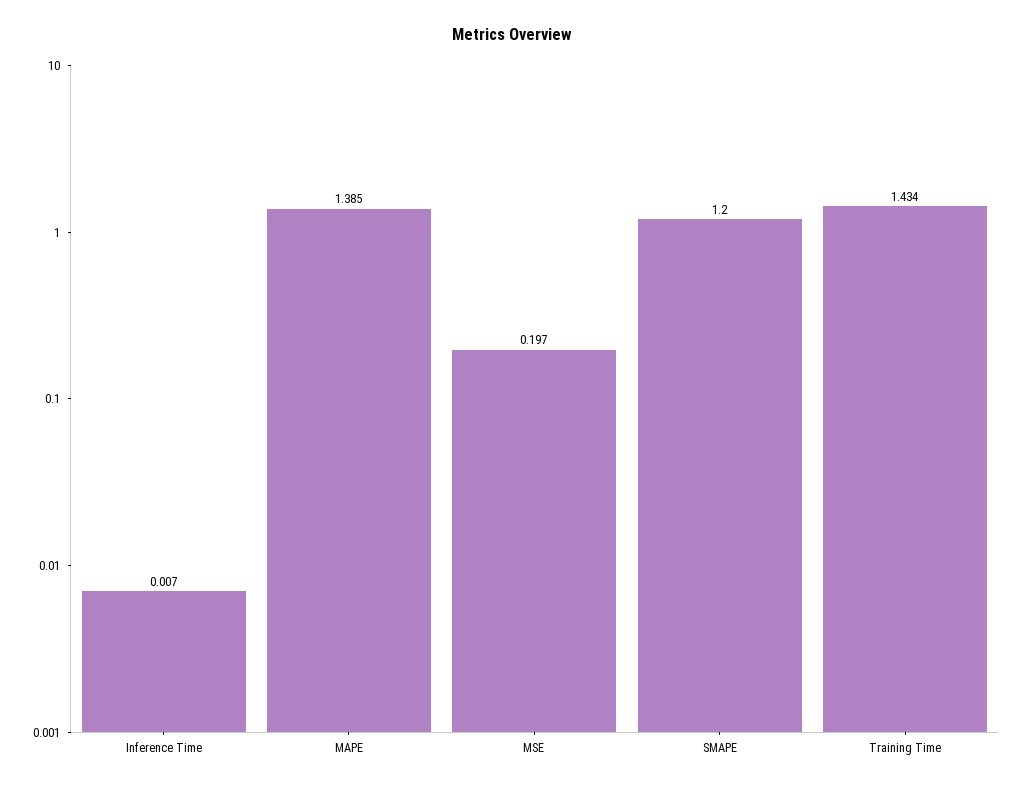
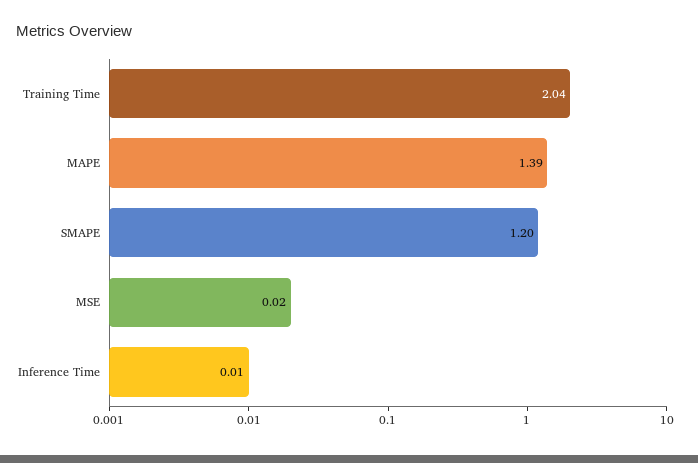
  {
    "Inference Time": 0.007,
    "MAPE": 1.385,
-   "MSE": 0.197,
+   "MSE": 0.02,
    "SMAPE": 1.2,
-   "Training Time": 1.434
+   "Training Time": 2.04
  }

